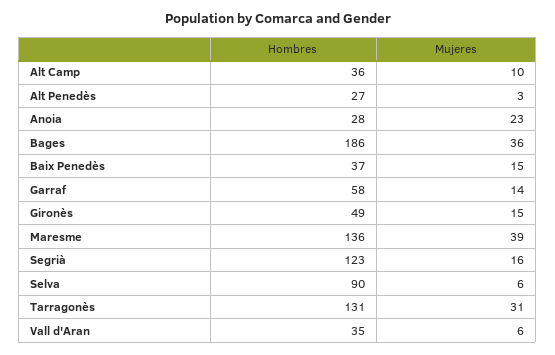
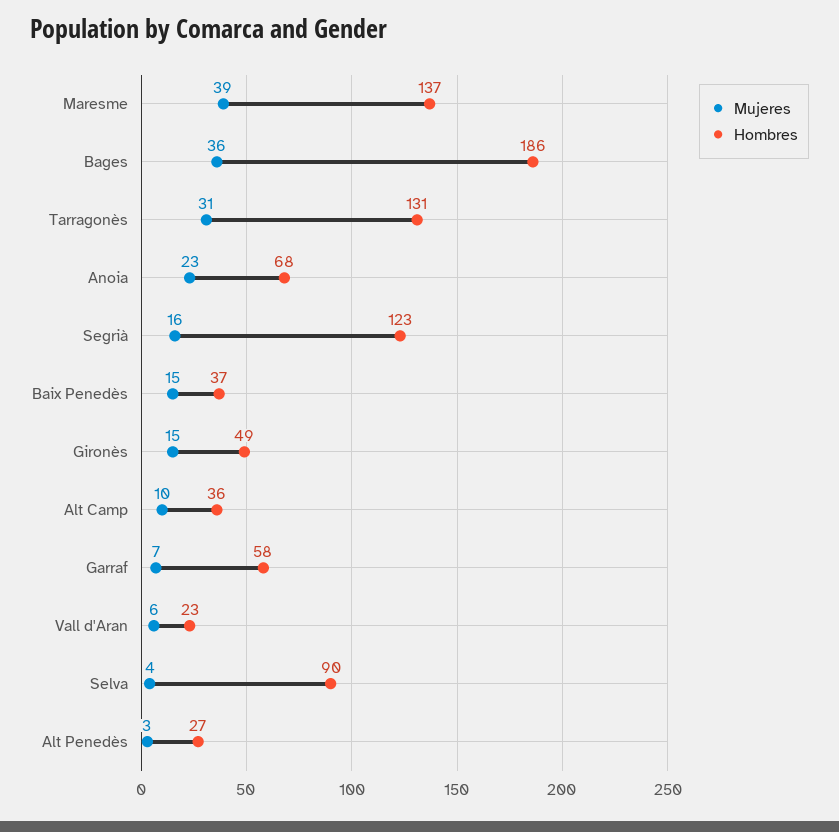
  {
    "Hombres": {
      "Alt Camp": 36,
      "Alt Penedès": 27,
-     "Anoia": 28,
+     "Anoia": 68,
      "Bages": 186,
      "Baix Penedès": 37,
      "Garraf": 58,
      "Gironès": 49,
-     "Maresme": 136,
+     "Maresme": 137,
      "Segrià": 123,
      "Selva": 90,
      "Tarragonès": 131,
-     "Vall d'Aran": 35
+     "Vall d'Aran": 23
    },
    "Mujeres": {
      "Alt Camp": 10,
      "Alt Penedès": 3,
      "Anoia": 23,
      "Bages": 36,
      "Baix Penedès": 15,
-     "Garraf": 14,
+     "Garraf": 7,
      "Gironès": 15,
      "Maresme": 39,
      "Segrià": 16,
-     "Selva": 6,
+     "Selva": 4,
      "Tarragonès": 31,
      "Vall d'Aran": 6
    }
  }

